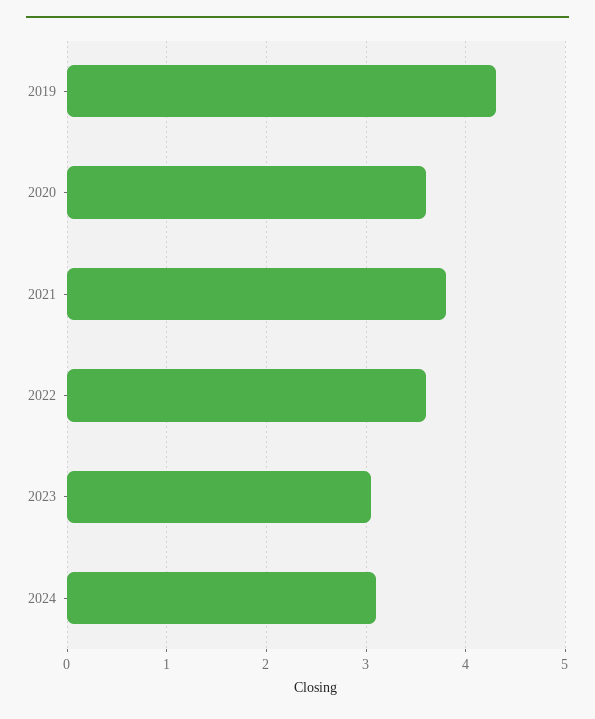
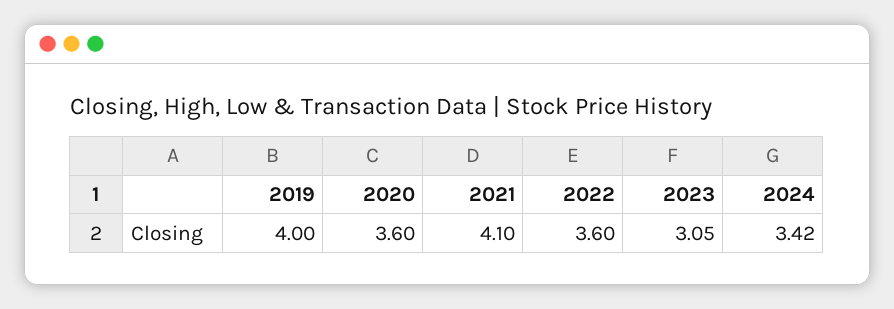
  {
-   "2019": 4.3,
+   "2019": 4,
    "2020": 3.6,
-   "2021": 3.8,
+   "2021": 4.1,
    "2022": 3.6,
    "2023": 3.05,
-   "2024": 3.1
+   "2024": 3.42
  }

